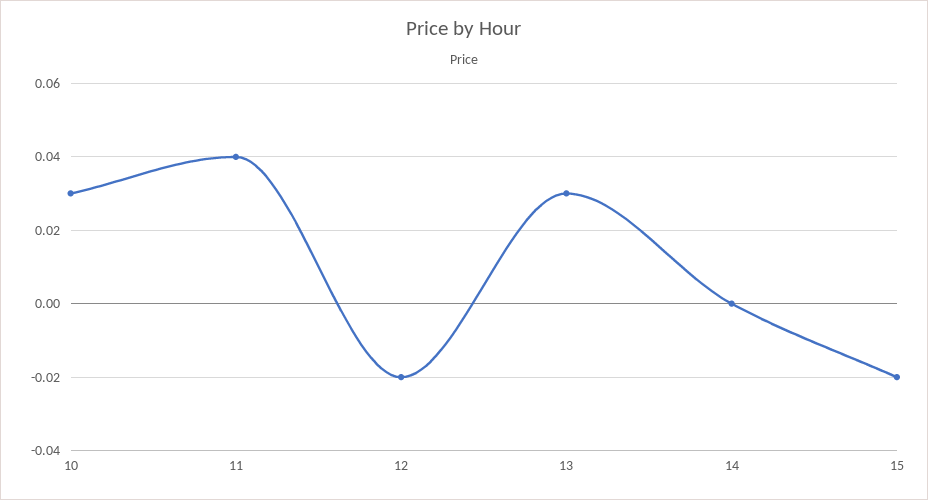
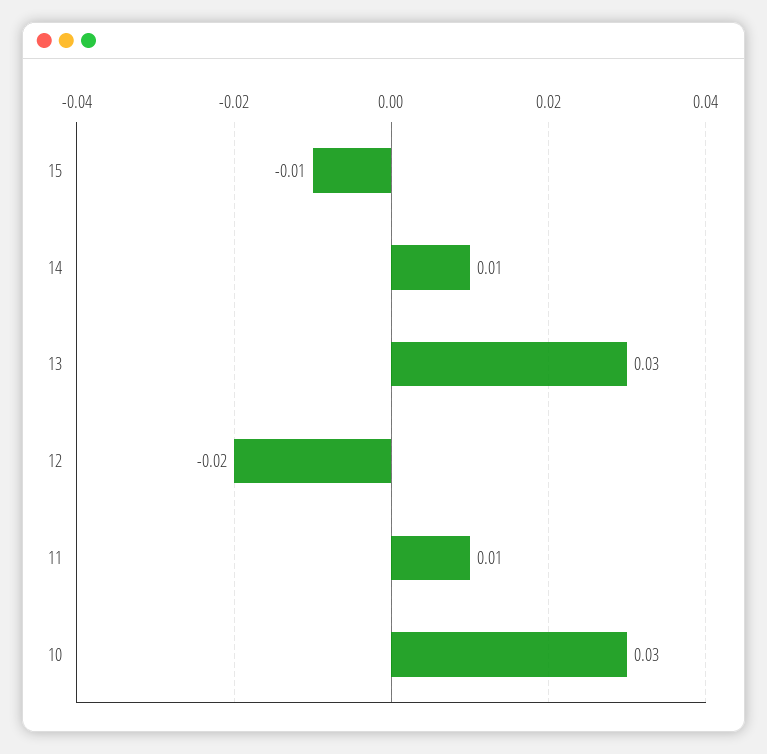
  {
    "10": 0.03,
-   "11": 0.04,
+   "11": 0.01,
    "12": -0.02,
    "13": 0.03,
-   "14": 0,
+   "14": 0.01,
-   "15": -0.02
+   "15": -0.01
  }

